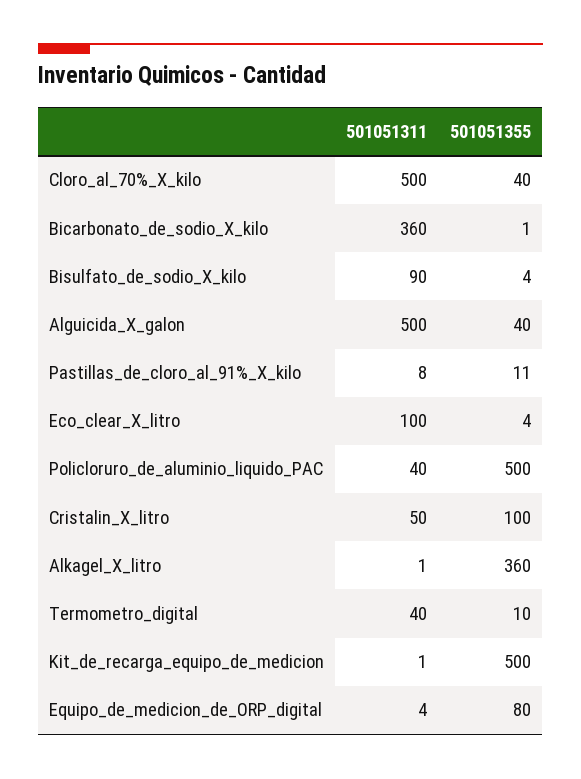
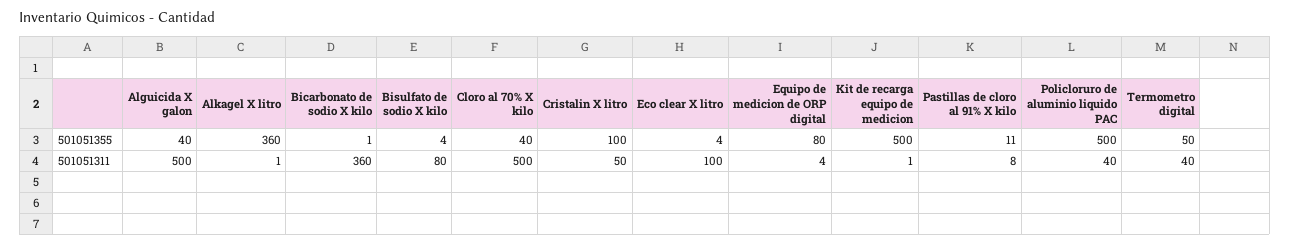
  {
    "501051311": {
      "Cloro_al_70%_X_kilo": 500,
      "Bicarbonato_de_sodio_X_kilo": 360,
-     "Bisulfato_de_sodio_X_kilo": 90,
+     "Bisulfato_de_sodio_X_kilo": 80,
      "Alguicida_X_galon": 500,
      "Pastillas_de_cloro_al_91%_X_kilo": 8,
      "Eco_clear_X_litro": 100,
      "Policloruro_de_aluminio_liquido_PAC": 40,
      "Cristalin_X_litro": 50,
      "Alkagel_X_litro": 1,
      "Termometro_digital": 40,
      "Kit_de_recarga_equipo_de_medicion": 1,
      "Equipo_de_medicion_de_ORP_digital": 4
    },
    "501051355": {
      "Cloro_al_70%_X_kilo": 40,
      "Bicarbonato_de_sodio_X_kilo": 1,
      "Bisulfato_de_sodio_X_kilo": 4,
      "Alguicida_X_galon": 40,
      "Pastillas_de_cloro_al_91%_X_kilo": 11,
      "Eco_clear_X_litro": 4,
      "Policloruro_de_aluminio_liquido_PAC": 500,
      "Cristalin_X_litro": 100,
      "Alkagel_X_litro": 360,
-     "Termometro_digital": 10,
+     "Termometro_digital": 50,
      "Kit_de_recarga_equipo_de_medicion": 500,
      "Equipo_de_medicion_de_ORP_digital": 80
    }
  }

